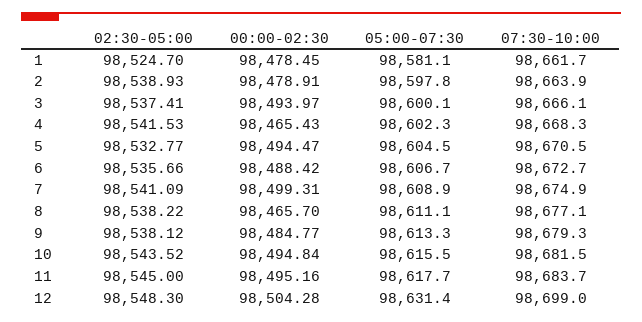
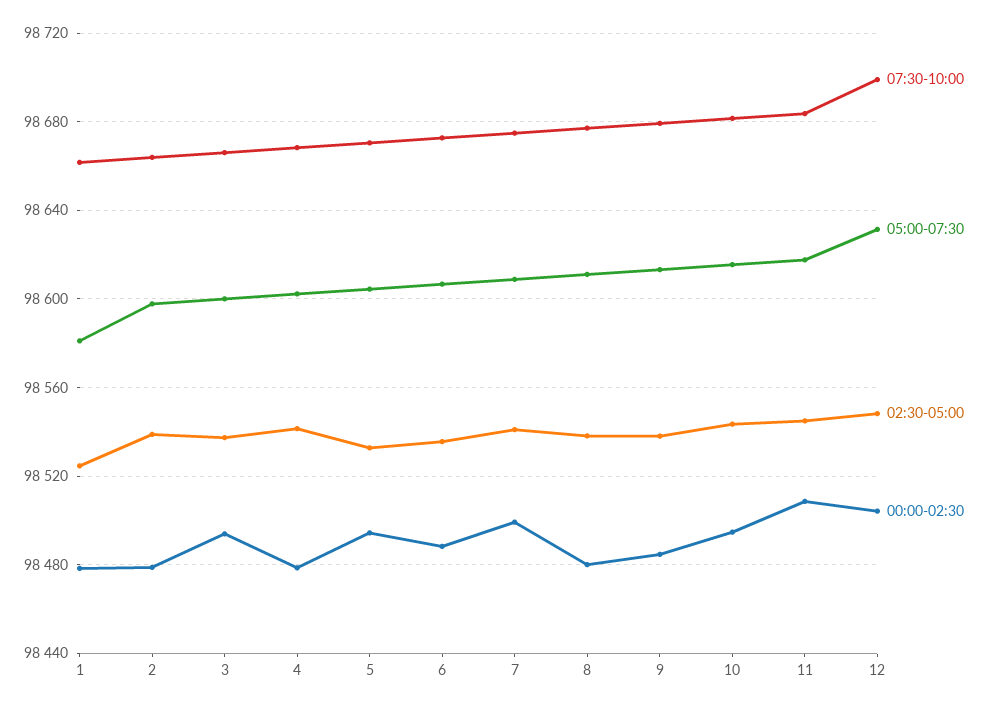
  {
    "02:30-05:00": {
      "1": 98524.7,
      "2": 98538.93,
      "3": 98537.41,
      "4": 98541.53,
      "5": 98532.77,
      "6": 98535.66,
      "7": 98541.09,
      "8": 98538.22,
      "9": 98538.12,
      "10": 98543.52,
      "11": 98545,
      "12": 98548.3
    },
    "00:00-02:30": {
      "1": 98478.45,
      "2": 98478.91,
      "3": 98493.97,
-     "4": 98465.43,
+     "4": 98480,
      "5": 98494.47,
      "6": 98488.42,
      "7": 98499.31,
-     "8": 98465.7,
+     "8": 98480,
      "9": 98484.77,
      "10": 98494.84,
-     "11": 98495.16,
+     "11": 98510,
      "12": 98504.28
    },
    "05:00-07:30": {
      "1": 98581.1,
      "2": 98597.8,
      "3": 98600.1,
      "4": 98602.3,
      "5": 98604.5,
      "6": 98606.7,
      "7": 98608.9,
      "8": 98611.1,
      "9": 98613.3,
      "10": 98615.5,
      "11": 98617.7,
      "12": 98631.4
    },
    "07:30-10:00": {
      "1": 98661.7,
      "2": 98663.9,
      "3": 98666.1,
      "4": 98668.3,
      "5": 98670.5,
      "6": 98672.7,
      "7": 98674.9,
      "8": 98677.1,
      "9": 98679.3,
      "10": 98681.5,
      "11": 98683.7,
      "12": 98699
    }
  }

